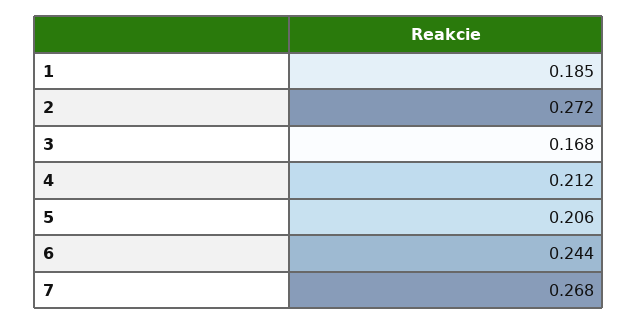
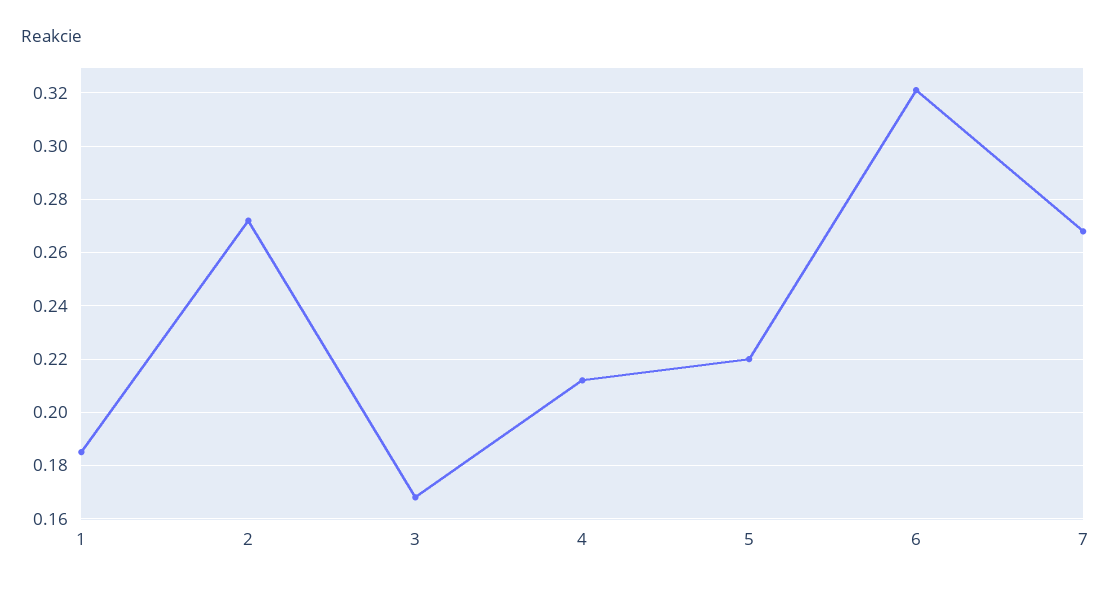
  {
    "1": 0.185,
    "2": 0.272,
    "3": 0.168,
    "4": 0.212,
-   "5": 0.206,
+   "5": 0.22,
-   "6": 0.244,
+   "6": 0.32,
    "7": 0.268
  }

